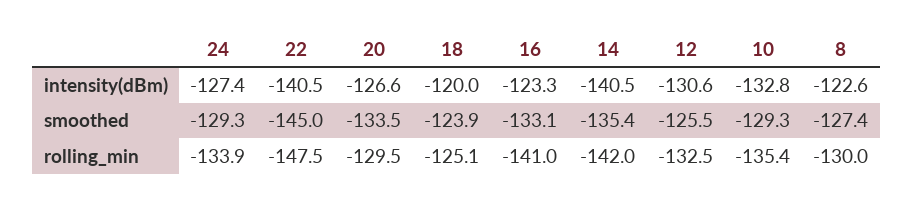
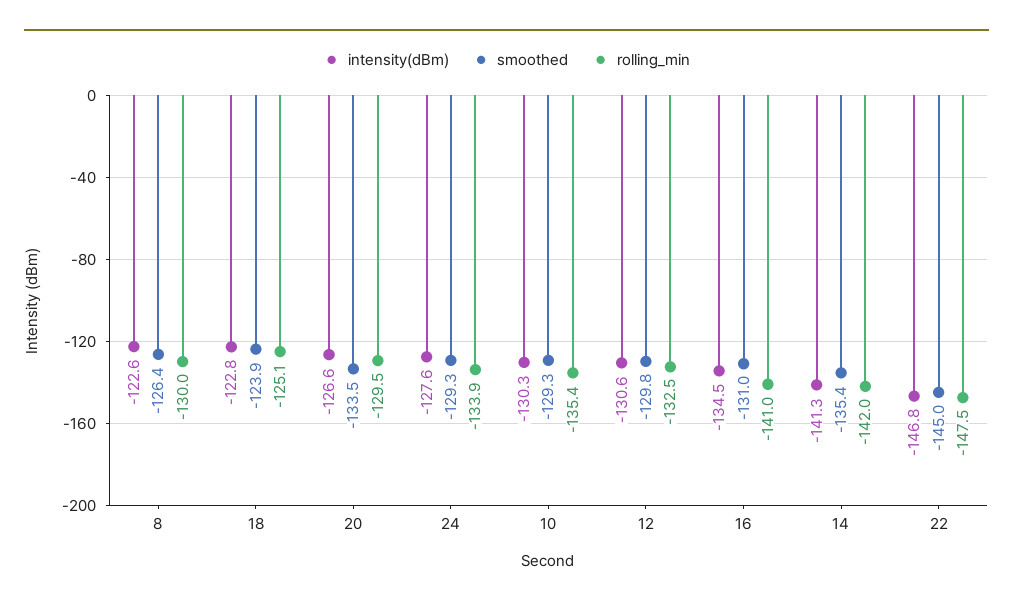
  {
    "intensity(dBm)": {
-     "24": -127.4,
+     "24": -127.6,
-     "22": -140.5,
+     "22": -146.8,
      "20": -126.6,
-     "18": -120,
+     "18": -122.8,
-     "16": -123.3,
+     "16": -134.5,
-     "14": -140.5,
+     "14": -141.3,
      "12": -130.6,
-     "10": -132.8,
+     "10": -130.3,
      "8": -122.6
    },
    "smoothed": {
      "24": -129.3,
      "22": -145,
      "20": -133.5,
      "18": -123.9,
-     "16": -133.1,
+     "16": -131,
      "14": -135.4,
-     "12": -125.5,
+     "12": -129.8,
      "10": -129.3,
-     "8": -127.4
+     "8": -126.4
    },
    "rolling_min": {
      "24": -133.9,
      "22": -147.5,
      "20": -129.5,
      "18": -125.1,
      "16": -141,
      "14": -142,
      "12": -132.5,
      "10": -135.4,
      "8": -130
    }
  }

